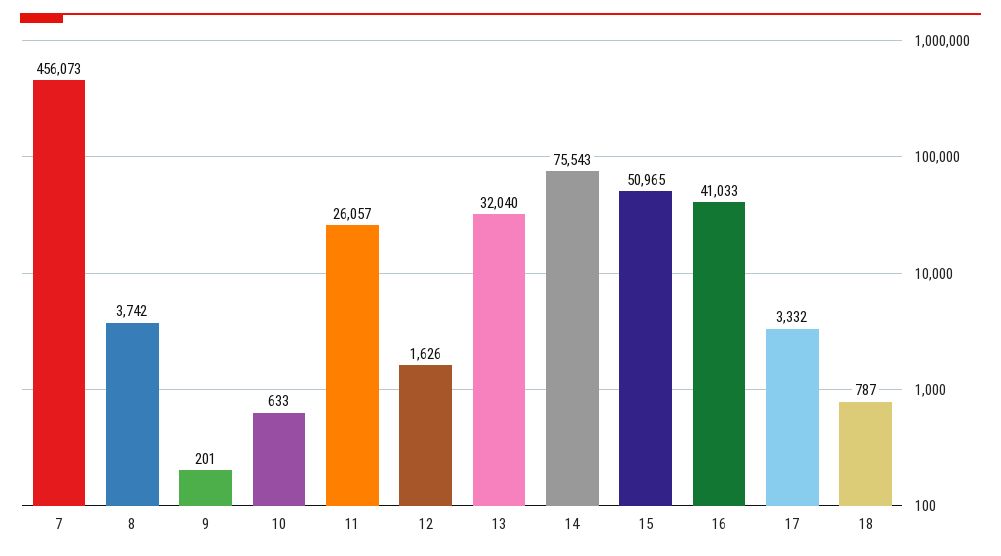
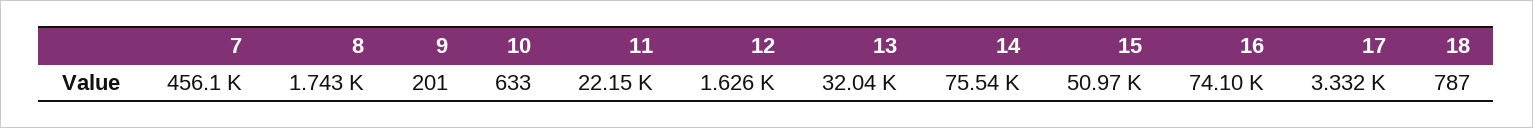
  {
    "7": 456073,
-   "8": 3742,
+   "8": 1743,
    "9": 201,
    "10": 633,
-   "11": 26057,
+   "11": 22150,
    "12": 1626,
    "13": 32040,
    "14": 75543,
    "15": 50965,
-   "16": 41033,
+   "16": 74100,
    "17": 3332,
    "18": 787
  }

